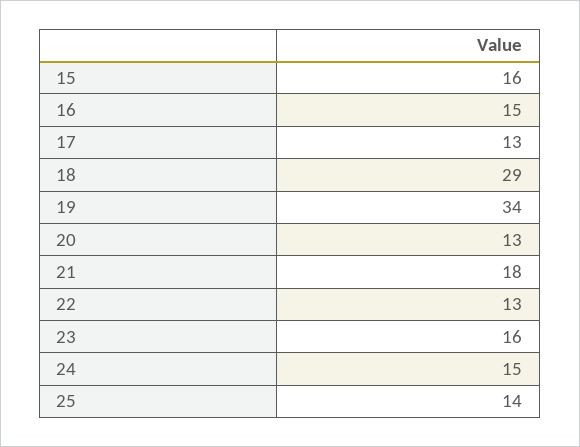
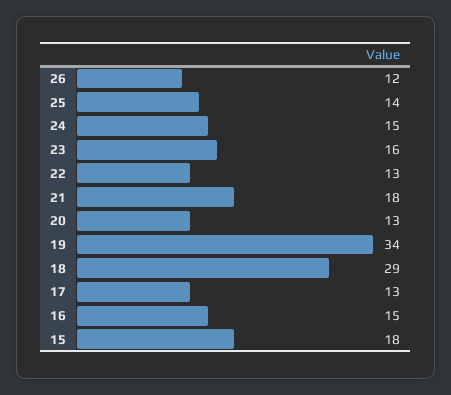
  {
-   "15": 16,
+   "15": 18,
    "16": 15,
    "17": 13,
    "18": 29,
    "19": 34,
    "20": 13,
    "21": 18,
    "22": 13,
    "23": 16,
    "24": 15,
-   "25": 14
+   "25": 14,
+   "26": 12
  }

